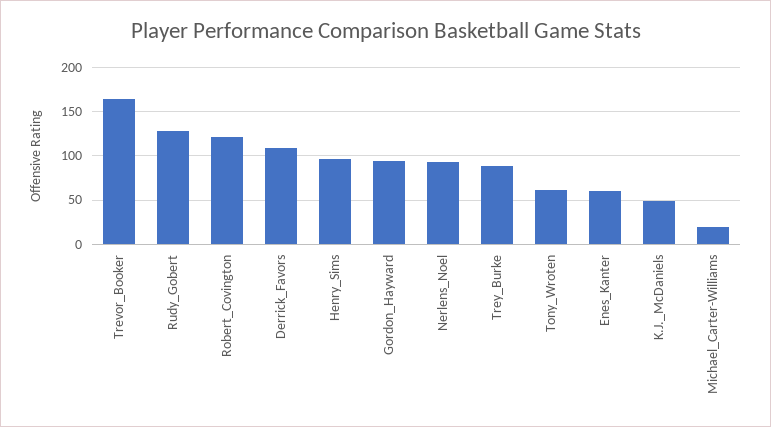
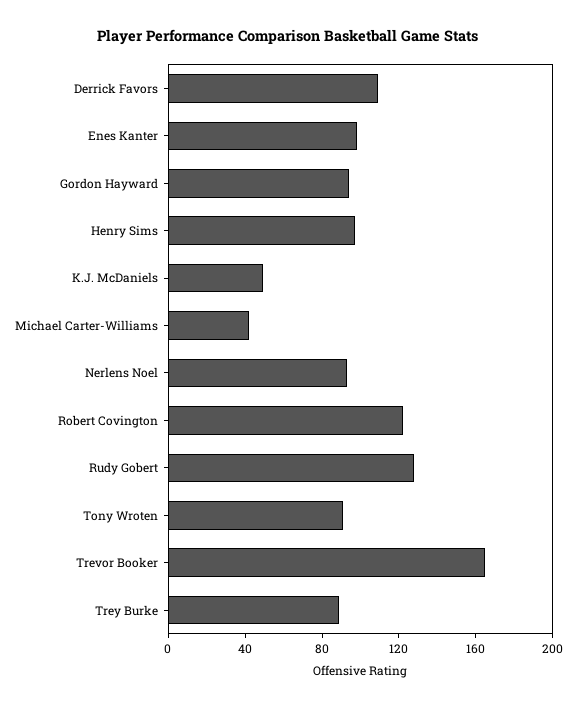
  {
    "Trevor_Booker": 170,
    "Rudy_Gobert": 130,
    "Robert_Covington": 120,
    "Derrick_Favors": 110,
    "Henry_Sims": 100,
    "Gordon_Hayward": 90,
    "Nerlens_Noel": 90,
    "Trey_Burke": 90,
-   "Tony_Wroten": 60,
+   "Tony_Wroten": 90,
-   "Enes_Kanter": 60,
+   "Enes_Kanter": 100,
    "K.J._McDaniels": 50,
-   "Michael_Carter-Williams": 20
+   "Michael_Carter-Williams": 40
  }

